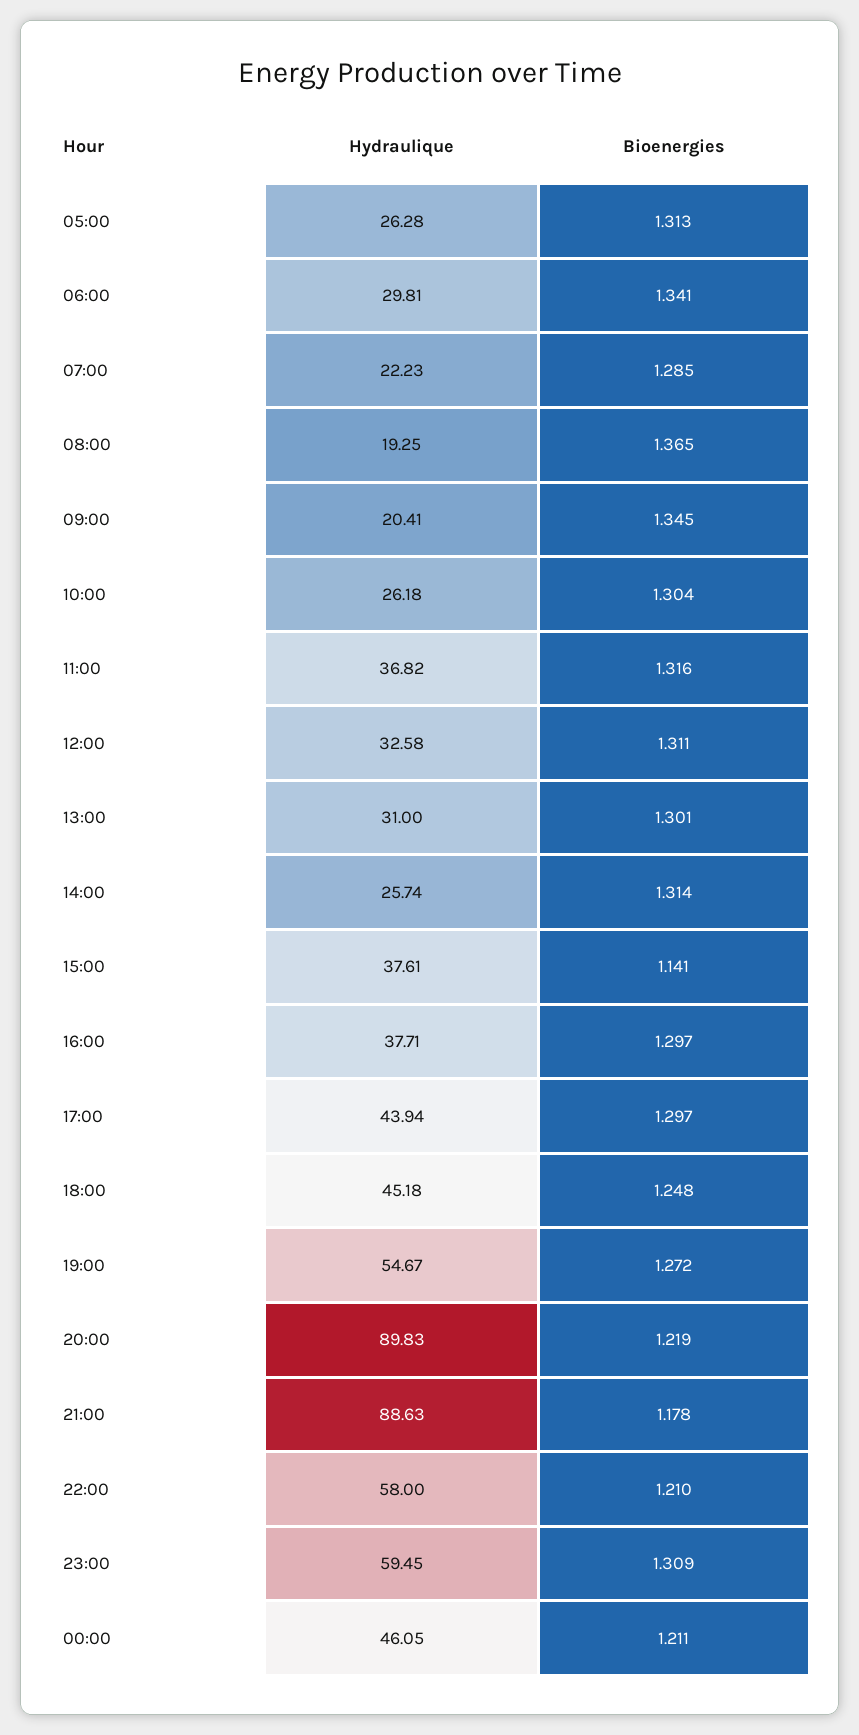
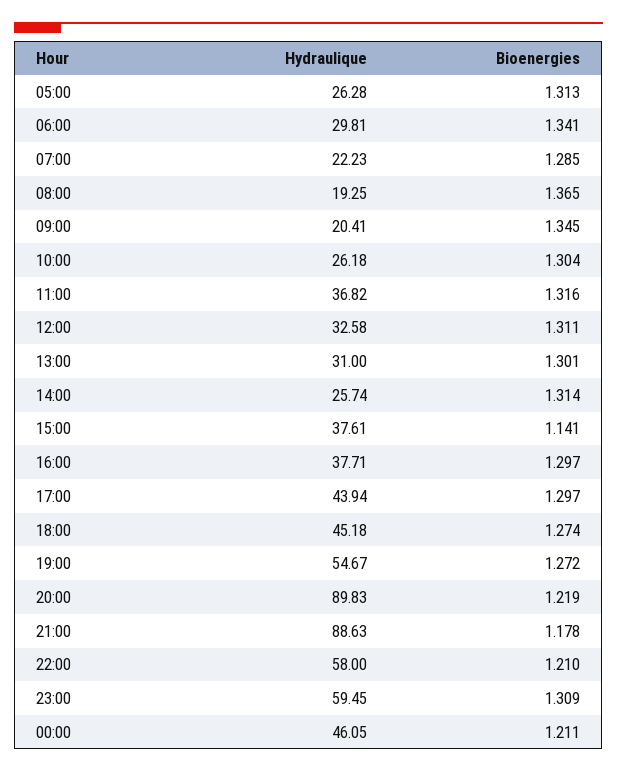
  {
    "Hydraulique": {
      "05:00": 26.28,
      "06:00": 29.81,
      "07:00": 22.23,
      "08:00": 19.25,
      "09:00": 20.41,
      "10:00": 26.18,
      "11:00": 36.82,
      "12:00": 32.58,
      "13:00": 31,
      "14:00": 25.74,
      "15:00": 37.61,
      "16:00": 37.71,
      "17:00": 43.94,
      "18:00": 45.18,
      "19:00": 54.67,
      "20:00": 89.83,
      "21:00": 88.63,
      "22:00": 58,
      "23:00": 59.45,
      "00:00": 46.05
    },
    "Bioenergies": {
      "05:00": 1.313,
      "06:00": 1.341,
      "07:00": 1.285,
      "08:00": 1.365,
      "09:00": 1.345,
      "10:00": 1.304,
      "11:00": 1.316,
      "12:00": 1.311,
      "13:00": 1.301,
      "14:00": 1.314,
      "15:00": 1.141,
      "16:00": 1.297,
      "17:00": 1.297,
-     "18:00": 1.248,
+     "18:00": 1.274,
      "19:00": 1.272,
      "20:00": 1.219,
      "21:00": 1.178,
      "22:00": 1.21,
      "23:00": 1.309,
      "00:00": 1.211
    }
  }

